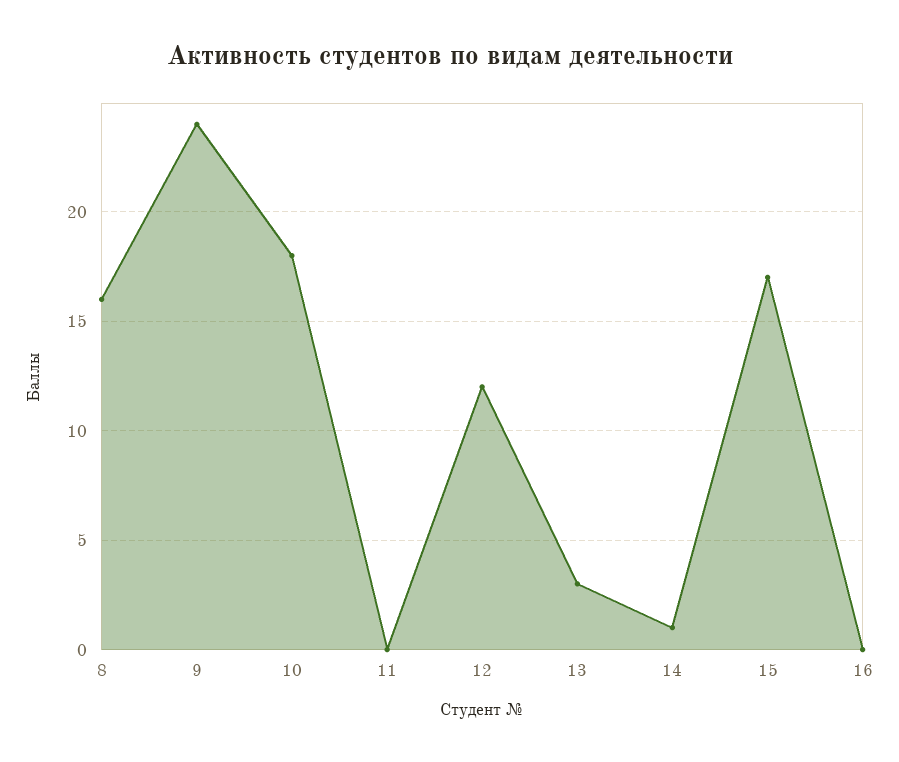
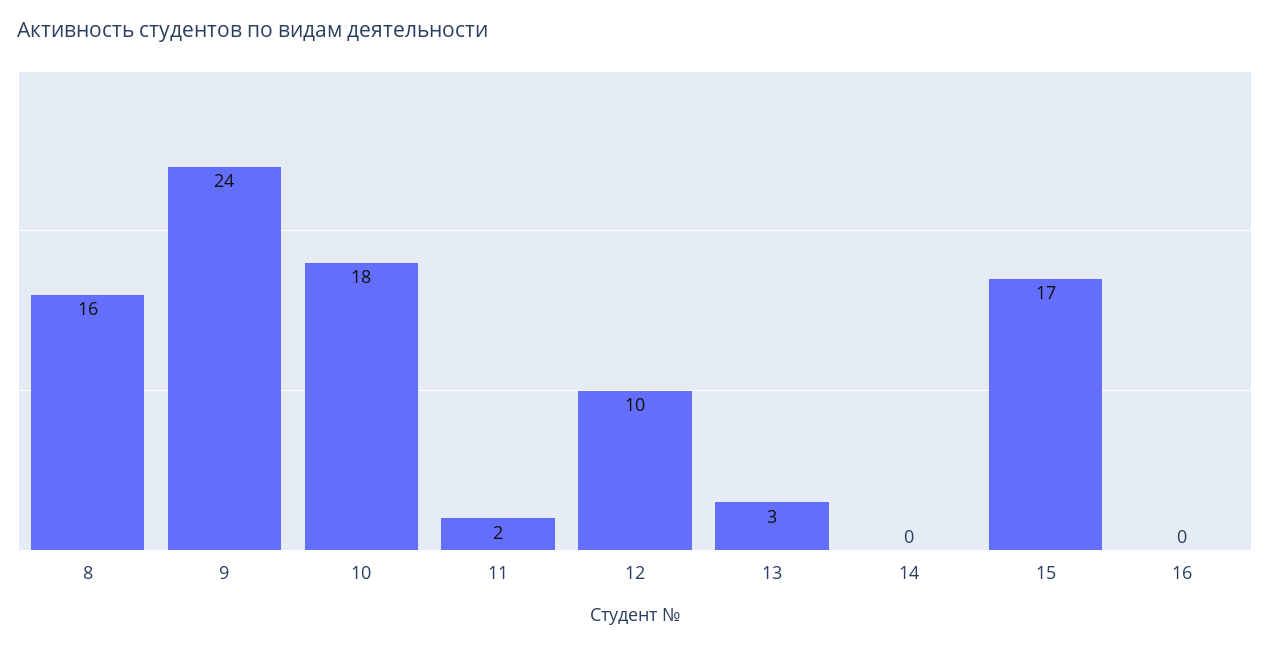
  {
    "8": 16,
    "9": 24,
    "10": 18,
-   "11": 0,
+   "11": 2,
-   "12": 12,
+   "12": 10,
    "13": 3,
-   "14": 1,
+   "14": 0,
    "15": 17,
    "16": 0
  }

